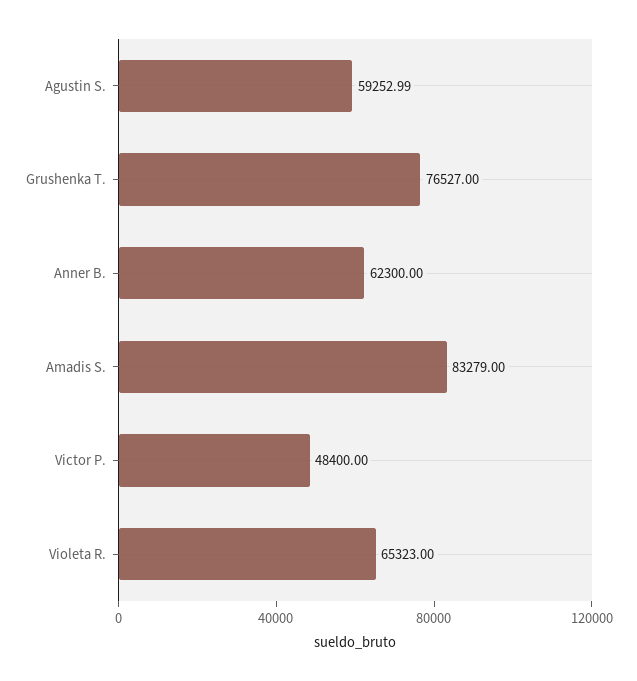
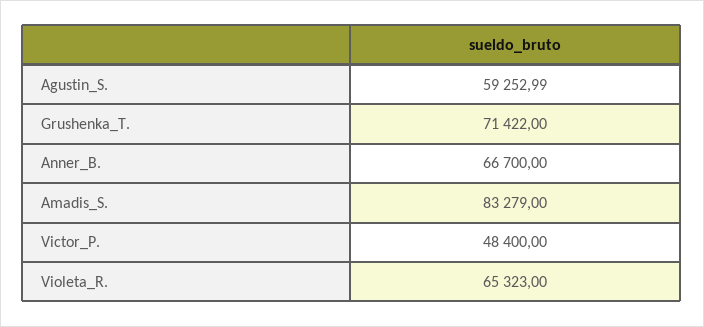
  {
    "Agustin S.": 59252.99,
-   "Grushenka T.": 76527,
+   "Grushenka T.": 71422,
-   "Anner B.": 62300,
+   "Anner B.": 66700,
    "Amadis S.": 83279,
    "Victor P.": 48400,
    "Violeta R.": 65323
  }

